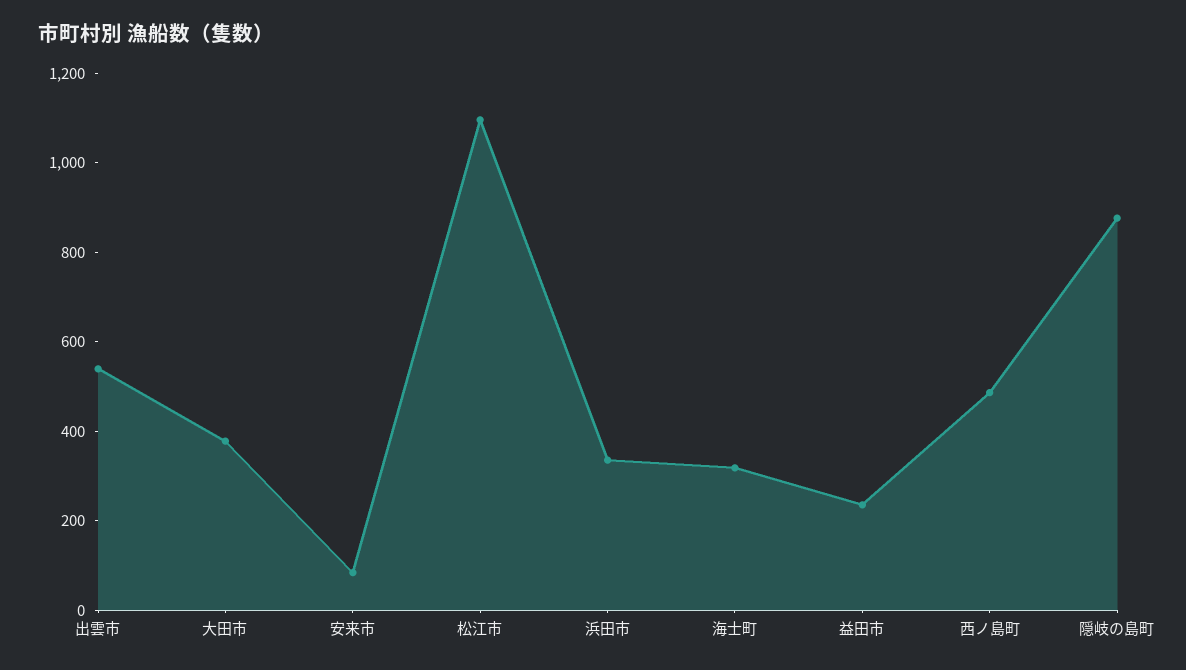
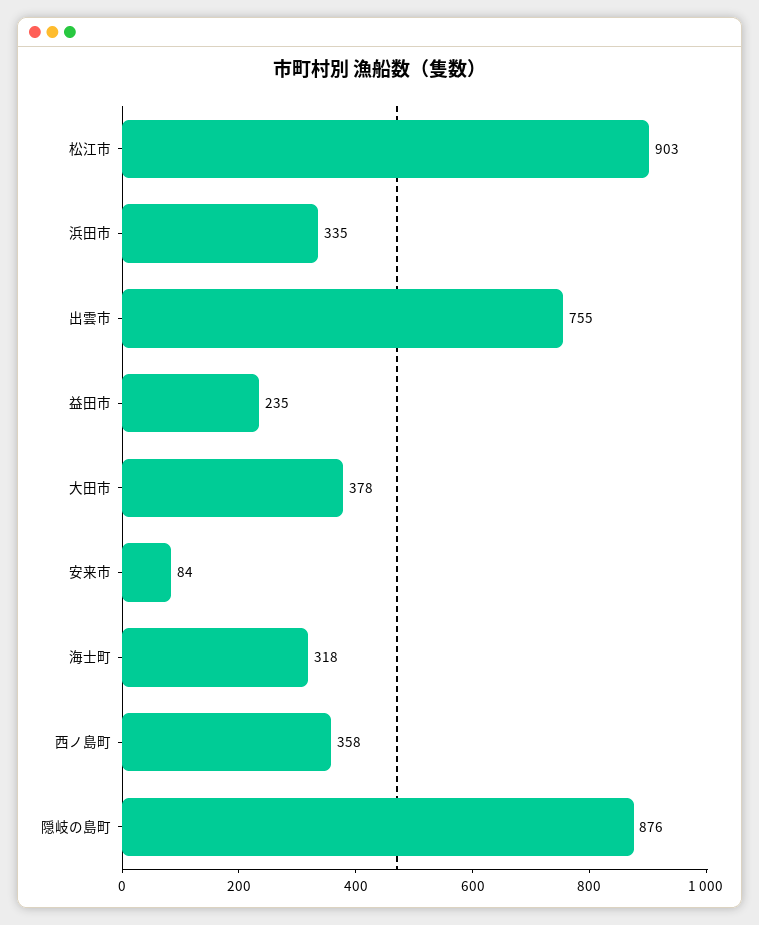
  {
-   "出雲市": 550,
+   "出雲市": 755,
    "大田市": 378,
    "安来市": 84,
-   "松江市": 1100,
+   "松江市": 903,
    "浜田市": 335,
    "海士町": 318,
    "益田市": 235,
-   "西ノ島町": 500,
+   "西ノ島町": 358,
    "隠岐の島町": 876
  }

